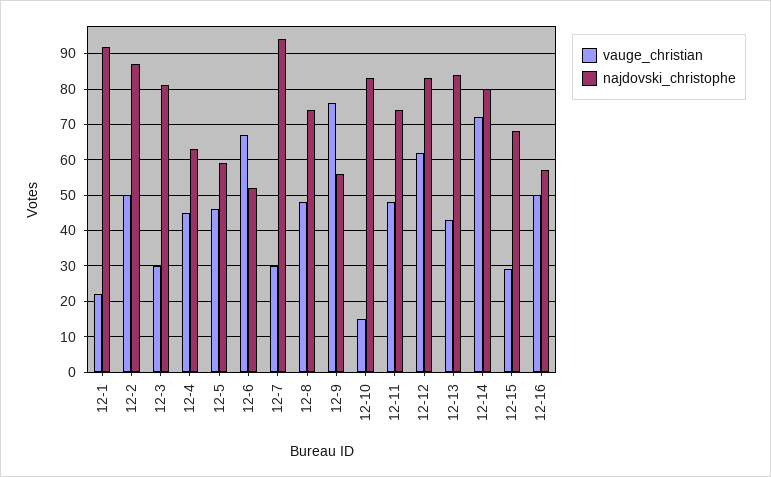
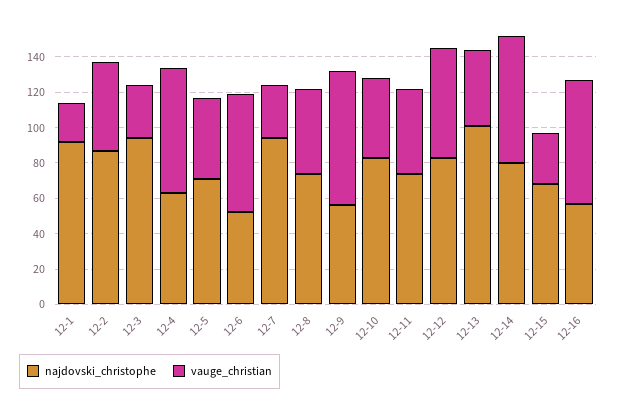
  {
    "vauge_christian": {
      "12-1": 20,
      "12-2": 50,
      "12-3": 30,
-     "12-4": 45,
+     "12-4": 70,
      "12-5": 45,
      "12-6": 65,
      "12-7": 30,
      "12-8": 50,
      "12-9": 75,
-     "12-10": 15,
+     "12-10": 45,
      "12-11": 50,
      "12-12": 60,
      "12-13": 45,
      "12-14": 70,
      "12-15": 30,
-     "12-16": 50
+     "12-16": 70
    },
    "najdovski_christophe": {
      "12-1": 90,
      "12-2": 85,
-     "12-3": 80,
+     "12-3": 95,
      "12-4": 65,
-     "12-5": 60,
+     "12-5": 70,
      "12-6": 50,
      "12-7": 95,
      "12-8": 75,
      "12-9": 55,
      "12-10": 85,
      "12-11": 75,
      "12-12": 85,
-     "12-13": 85,
+     "12-13": 100,
      "12-14": 80,
      "12-15": 70,
      "12-16": 55
    }
  }

